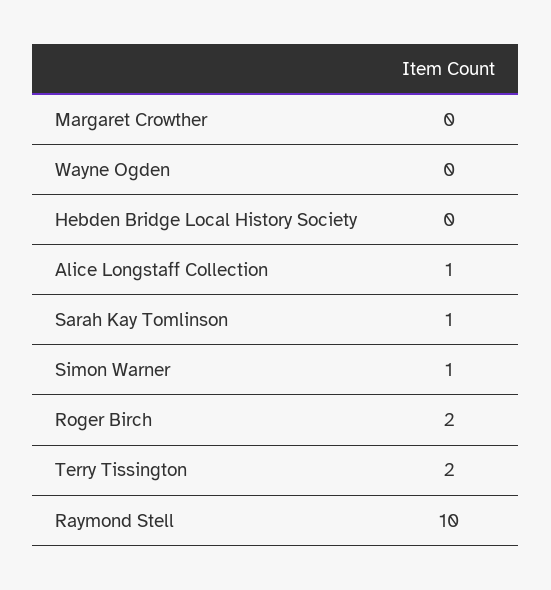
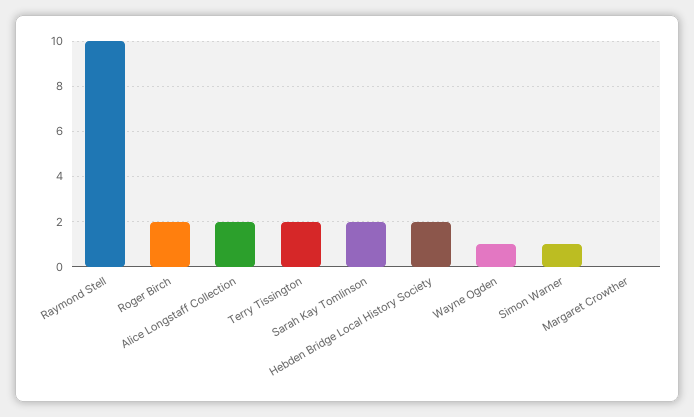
  {
    "Margaret Crowther": 0,
-   "Wayne Ogden": 0,
+   "Wayne Ogden": 1,
-   "Hebden Bridge Local History Society": 0,
+   "Hebden Bridge Local History Society": 2,
-   "Alice Longstaff Collection": 1,
+   "Alice Longstaff Collection": 2,
-   "Sarah Kay Tomlinson": 1,
+   "Sarah Kay Tomlinson": 2,
    "Simon Warner": 1,
    "Roger Birch": 2,
    "Terry Tissington": 2,
    "Raymond Stell": 10
  }

